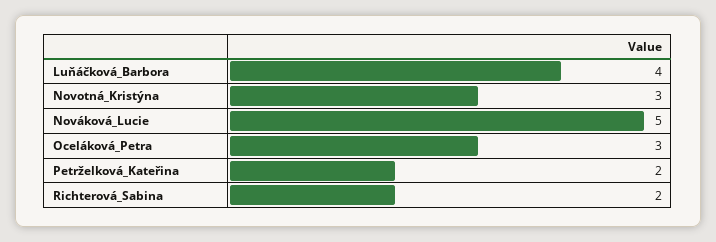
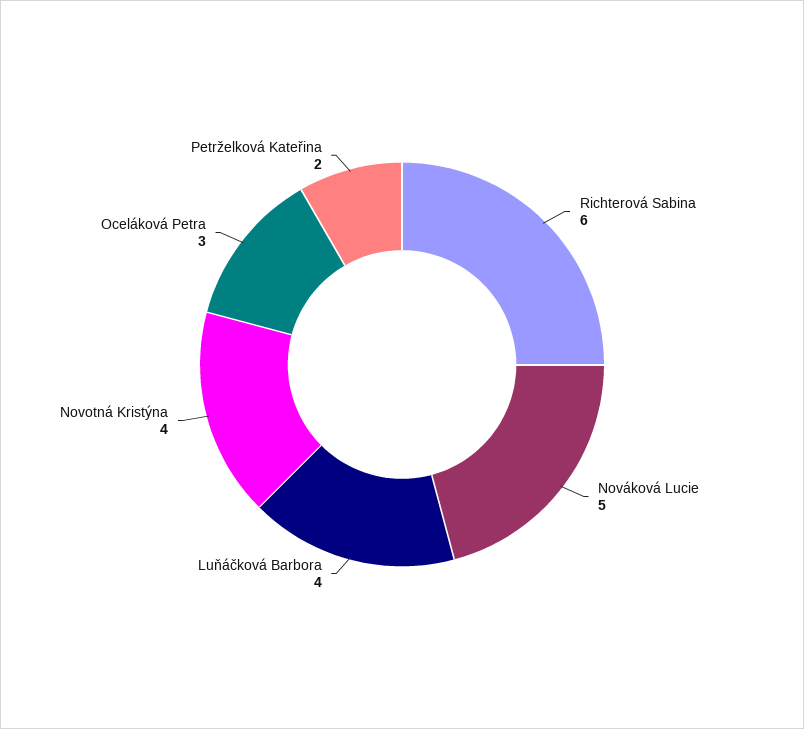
  {
    "Luňáčková_Barbora": 4,
-   "Novotná_Kristýna": 3,
+   "Novotná_Kristýna": 4,
    "Nováková_Lucie": 5,
    "Oceláková_Petra": 3,
    "Petrželková_Kateřina": 2,
-   "Richterová_Sabina": 2
+   "Richterová_Sabina": 6
  }

